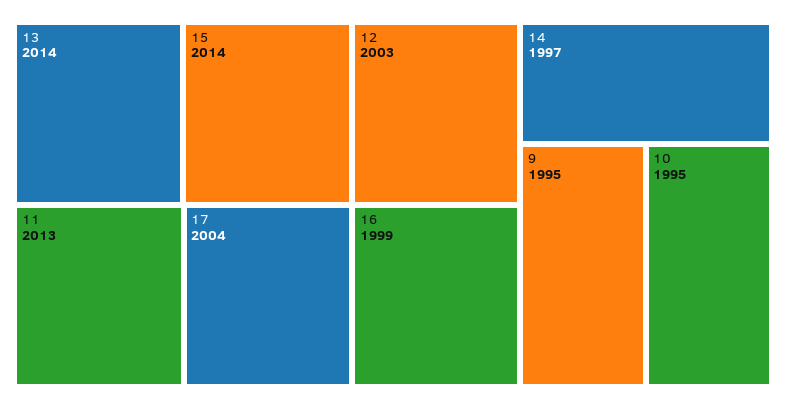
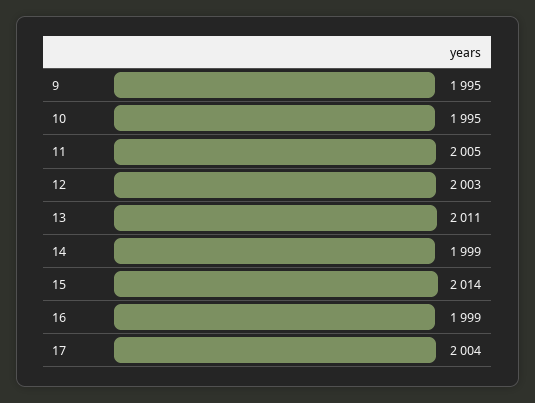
  {
-   "13": 2014,
+   "13": 2011,
    "15": 2014,
-   "11": 2013,
+   "11": 2005,
    "17": 2004,
    "12": 2003,
    "16": 1999,
-   "14": 1997,
+   "14": 1999,
    "9": 1995,
    "10": 1995
  }

